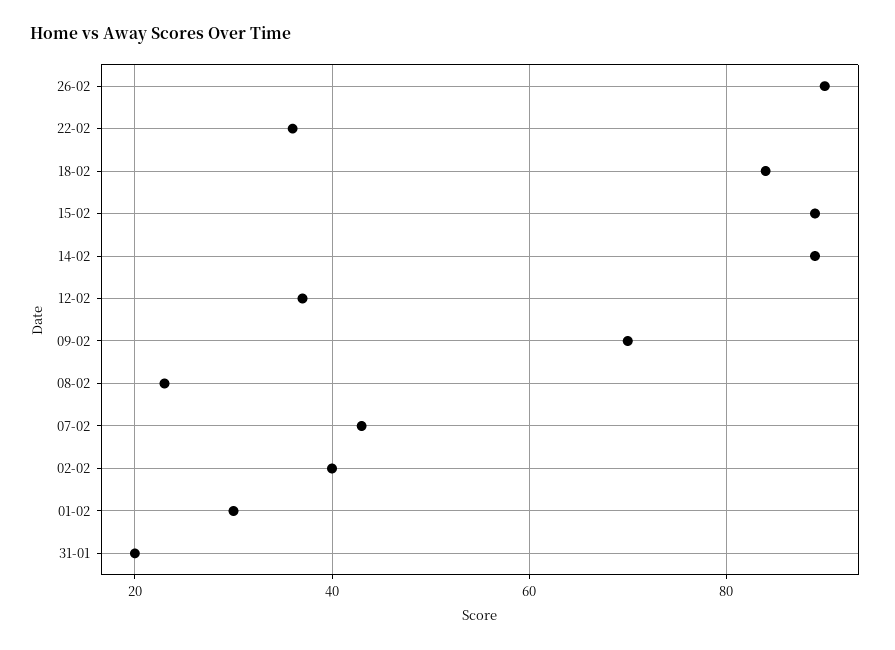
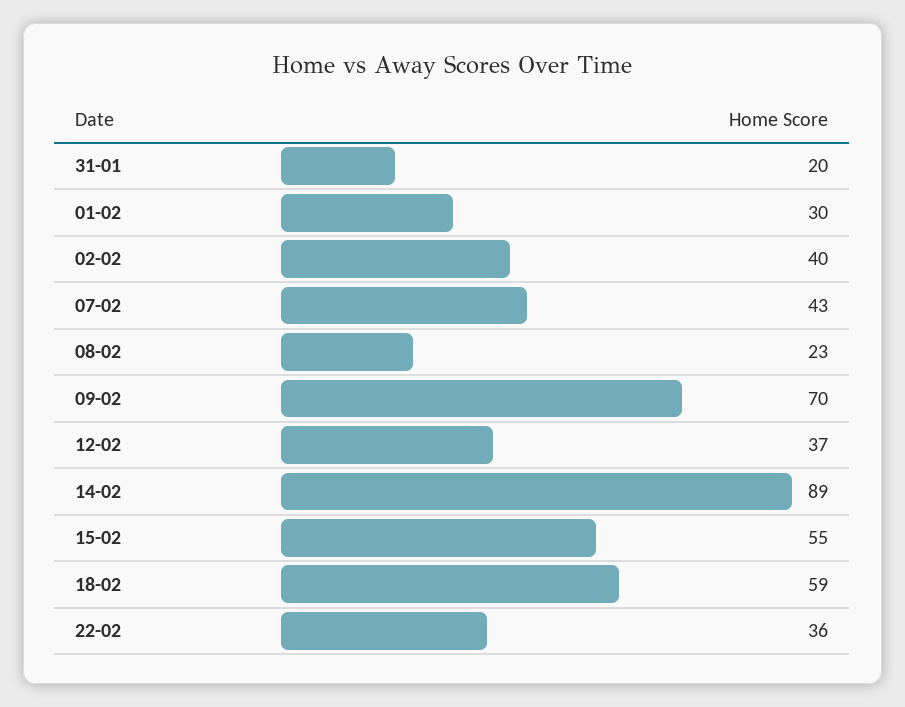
  {
-   "26-02": 90,
    "22-02": 36,
-   "18-02": 85,
+   "18-02": 59,
-   "15-02": 90,
+   "15-02": 55,
    "14-02": 89,
    "12-02": 37,
    "09-02": 70,
    "08-02": 23,
    "07-02": 43,
    "02-02": 40,
    "01-02": 30,
    "31-01": 20
  }

